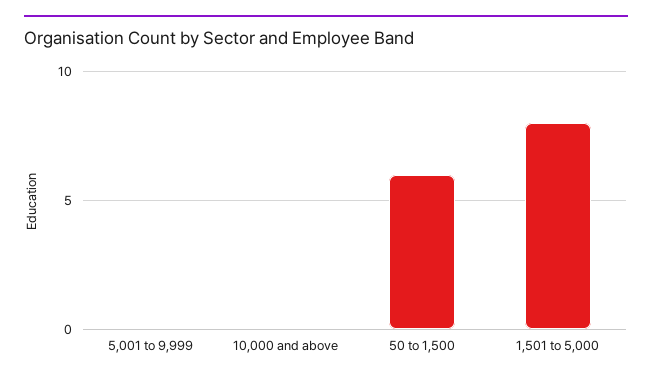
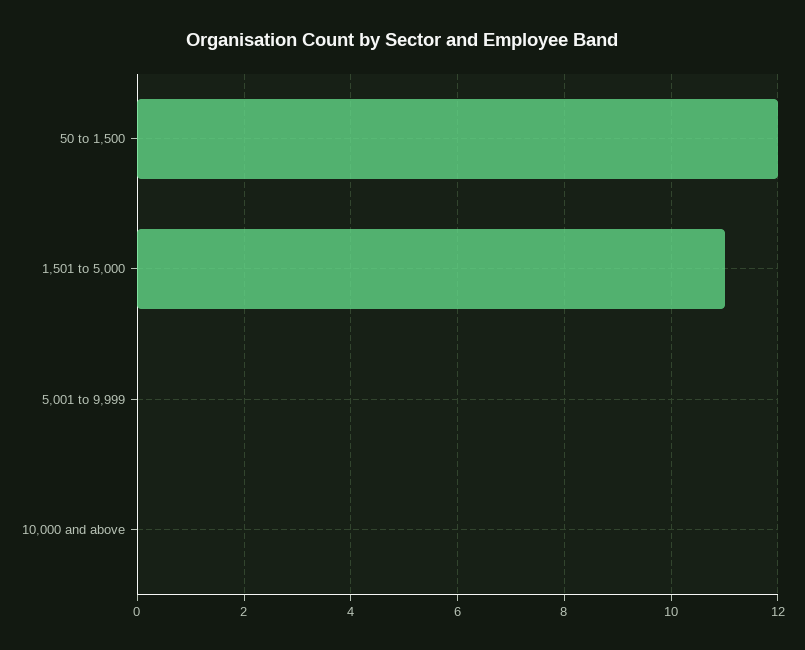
  {
    "5,001 to 9,999": 0,
    "10,000 and above": 0,
-   "50 to 1,500": 6,
+   "50 to 1,500": 12,
-   "1,501 to 5,000": 8
+   "1,501 to 5,000": 11
  }

